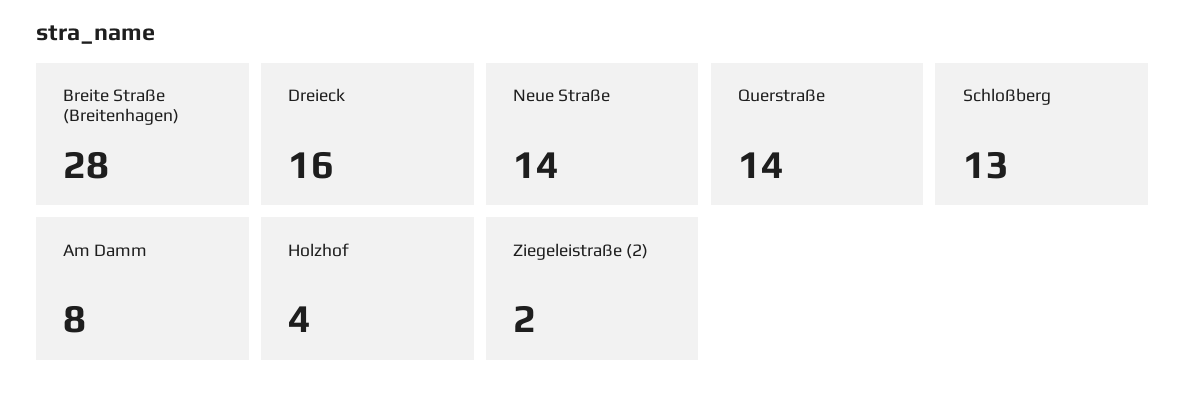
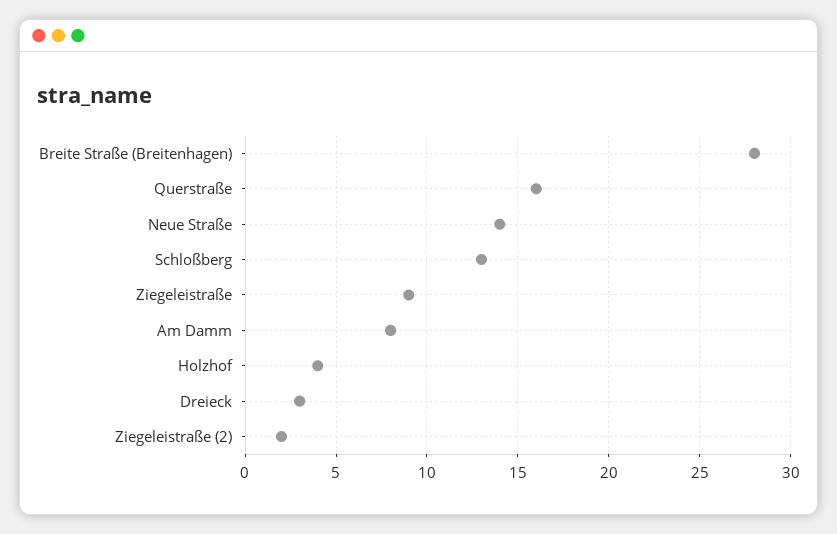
  {
    "Breite Straße (Breitenhagen)": 28,
-   "Dreieck": 16,
+   "Dreieck": 3,
    "Neue Straße": 14,
-   "Querstraße": 14,
+   "Querstraße": 16,
    "Schloßberg": 13,
    "Am Damm": 8,
    "Holzhof": 4,
-   "Ziegeleistraße (2)": 2
+   "Ziegeleistraße (2)": 2,
+   "Ziegeleistraße": 9
  }

